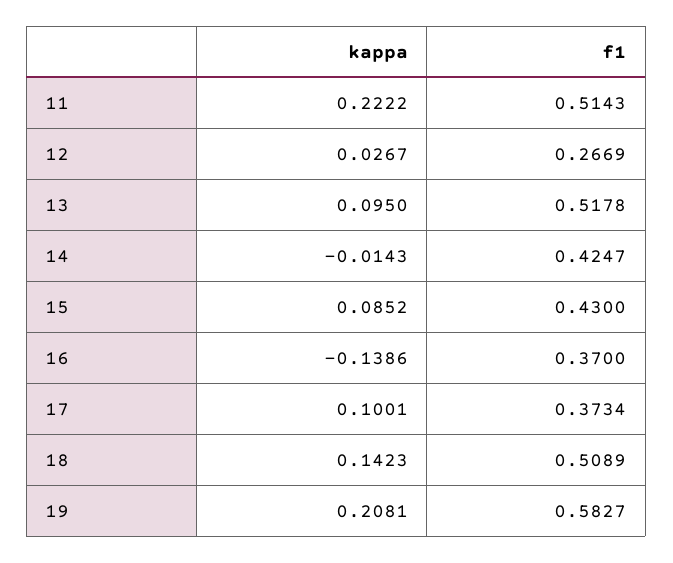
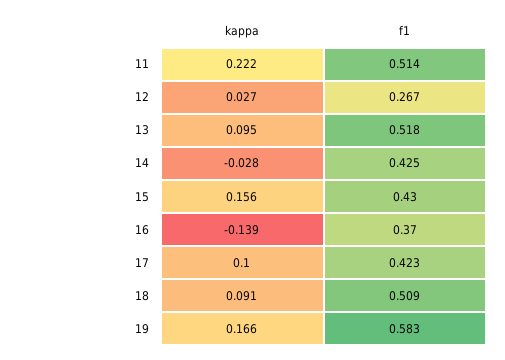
  {
    "kappa": {
      "11": 0.2222,
      "12": 0.0267,
      "13": 0.095,
-     "14": -0.0143,
+     "14": -0.028,
-     "15": 0.0852,
+     "15": 0.156,
      "16": -0.1386,
      "17": 0.1001,
-     "18": 0.1423,
+     "18": 0.091,
-     "19": 0.2081
+     "19": 0.166
    },
    "f1": {
      "11": 0.5143,
      "12": 0.2669,
      "13": 0.5178,
      "14": 0.4247,
      "15": 0.43,
      "16": 0.37,
-     "17": 0.3734,
+     "17": 0.423,
      "18": 0.5089,
      "19": 0.5827
    }
  }

